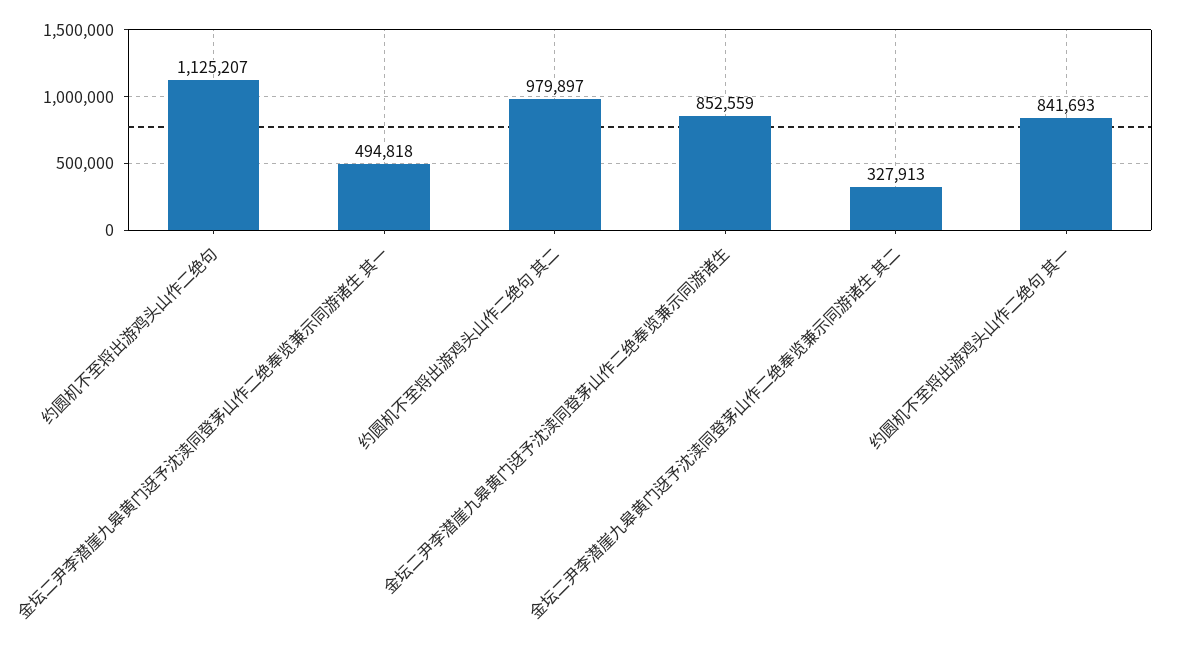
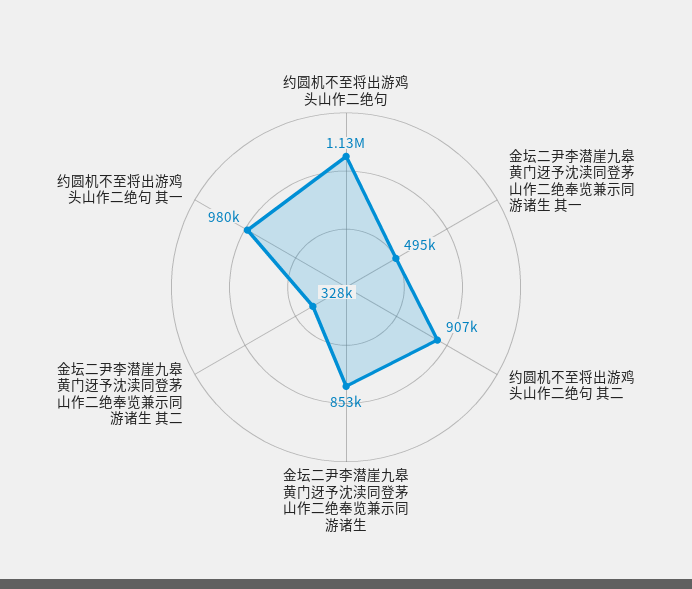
  {
    "约圆机不至将出游鸡头山作二绝句": 1125207,
    "金坛二尹李潜崖九皋黄门迓予沈渎同登茅山作二绝奉览兼示同游诸生 其一": 494818,
-   "约圆机不至将出游鸡头山作二绝句 其二": 979897,
+   "约圆机不至将出游鸡头山作二绝句 其二": 907000,
    "金坛二尹李潜崖九皋黄门迓予沈渎同登茅山作二绝奉览兼示同游诸生": 852559,
    "金坛二尹李潜崖九皋黄门迓予沈渎同登茅山作二绝奉览兼示同游诸生 其二": 327913,
-   "约圆机不至将出游鸡头山作二绝句 其一": 841693
+   "约圆机不至将出游鸡头山作二绝句 其一": 980000
  }

